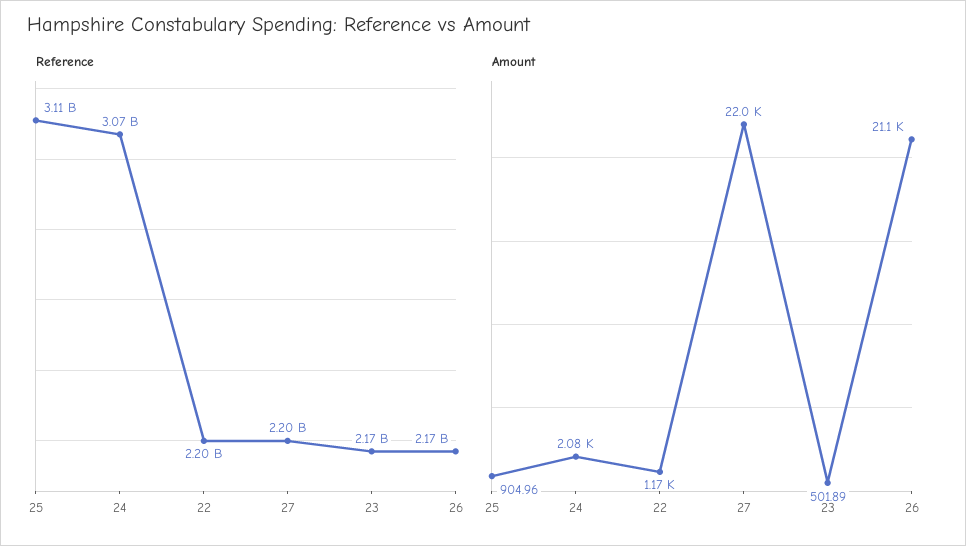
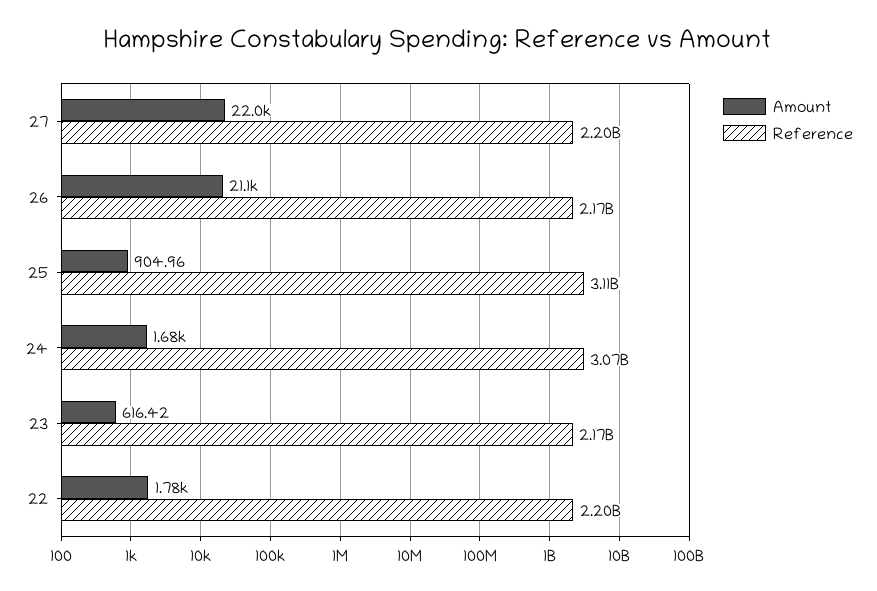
  {
    "Reference": {
      "25": 3110000000,
      "24": 3070000000,
      "22": 2200000000,
      "27": 2200000000,
      "23": 2170000000,
      "26": 2170000000
    },
    "Amount": {
      "25": 904.96,
-     "24": 2080,
+     "24": 1680,
-     "22": 1170,
+     "22": 1780,
      "27": 22000,
-     "23": 501.89,
+     "23": 616.42,
      "26": 21100
    }
  }

